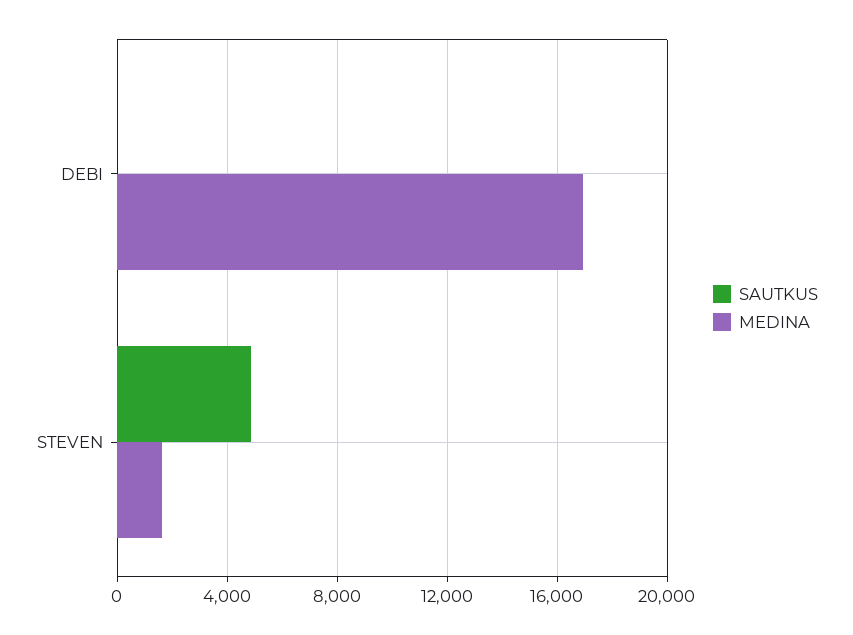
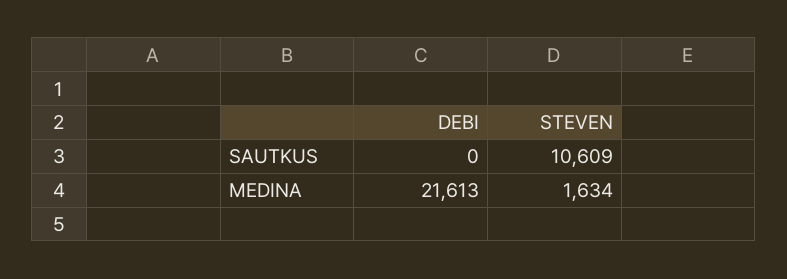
  {
    "SAUTKUS": {
      "DEBI": 0,
-     "STEVEN": 5000
+     "STEVEN": 10609
    },
    "MEDINA": {
-     "DEBI": 17000,
+     "DEBI": 21613,
      "STEVEN": 1634
    }
  }

